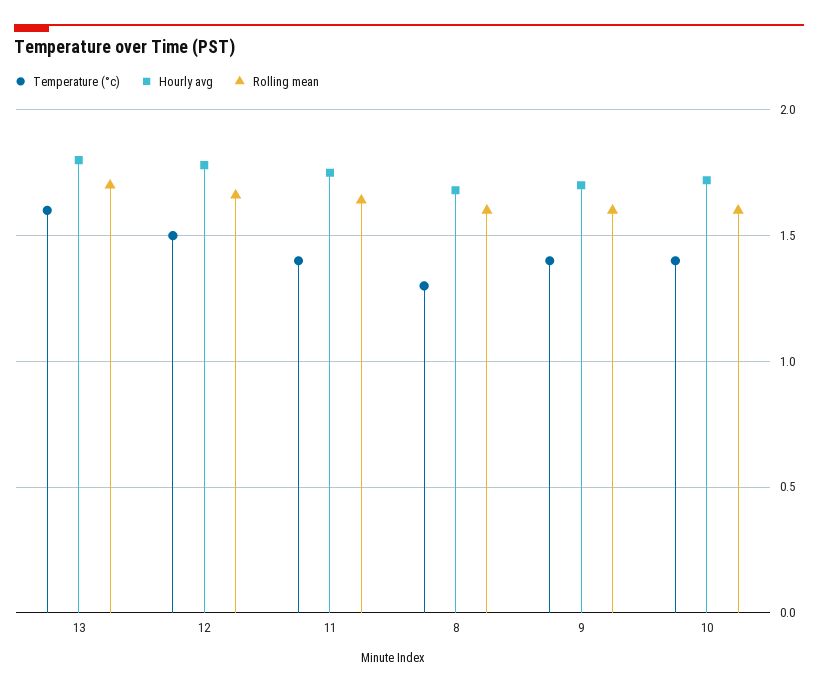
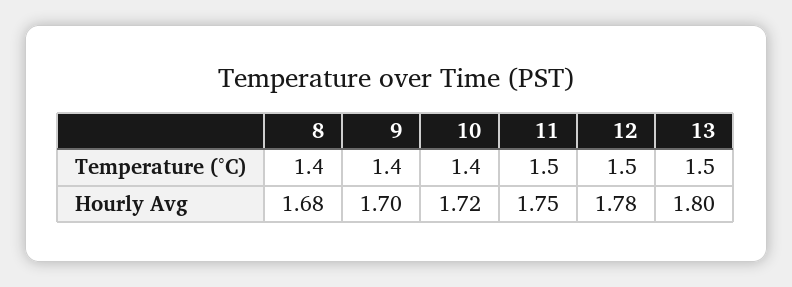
  {
    "Temperature (°c)": {
-     "13": 1.6,
+     "13": 1.5,
      "12": 1.5,
-     "11": 1.4,
+     "11": 1.5,
-     "8": 1.3,
+     "8": 1.4,
      "9": 1.4,
      "10": 1.4
    },
    "Hourly avg": {
      "13": 1.8,
      "12": 1.78,
      "11": 1.75,
      "8": 1.68,
      "9": 1.7,
      "10": 1.72
-   },
+   }
-   "Rolling mean": {
-     "13": 1.7,
-     "12": 1.65,
-     "11": 1.65,
-     "8": 1.6,
-     "9": 1.6,
-     "10": 1.6
-   }
  }

